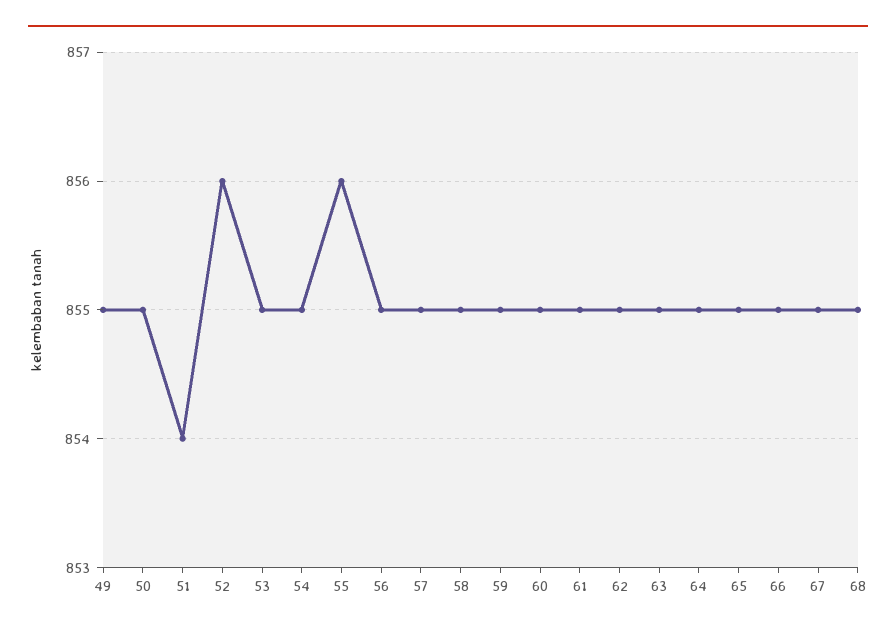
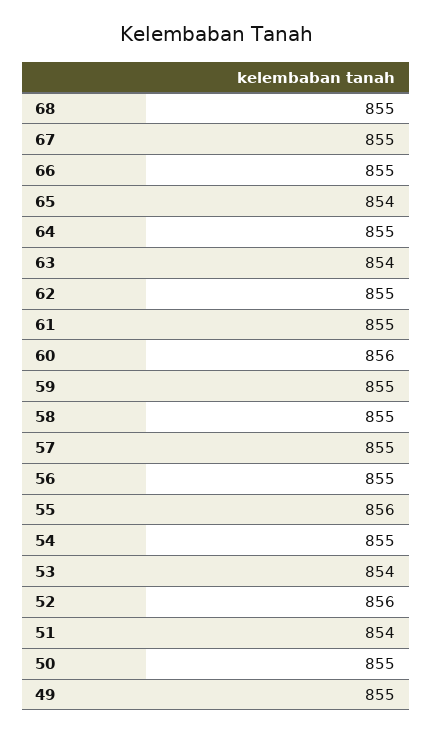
  {
    "49": 855,
    "50": 855,
    "51": 854,
    "52": 856,
-   "53": 855,
+   "53": 854,
    "54": 855,
    "55": 856,
    "56": 855,
    "57": 855,
    "58": 855,
    "59": 855,
-   "60": 855,
+   "60": 856,
    "61": 855,
    "62": 855,
-   "63": 855,
+   "63": 854,
    "64": 855,
-   "65": 855,
+   "65": 854,
    "66": 855,
    "67": 855,
    "68": 855
  }

